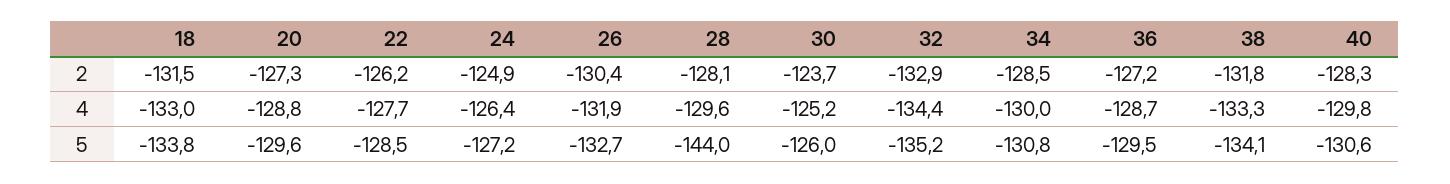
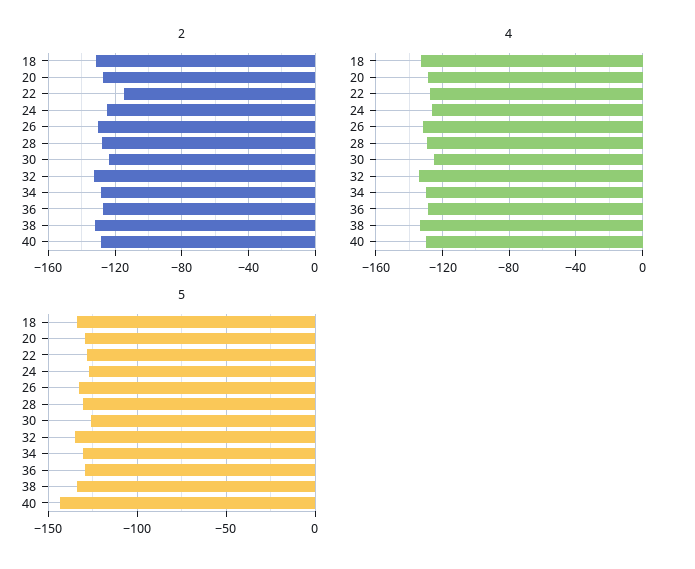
  {
    "2": {
      "18": -131.5,
      "20": -127.3,
-     "22": -126.2,
+     "22": -115,
      "24": -124.9,
      "26": -130.4,
      "28": -128.1,
      "30": -123.7,
      "32": -132.9,
      "34": -128.5,
      "36": -127.2,
      "38": -131.8,
      "40": -128.3
    },
    "4": {
      "18": -133,
      "20": -128.8,
      "22": -127.7,
      "24": -126.4,
      "26": -131.9,
      "28": -129.6,
      "30": -125.2,
      "32": -134.4,
      "34": -130,
      "36": -128.7,
      "38": -133.3,
      "40": -129.8
    },
    "5": {
      "18": -133.8,
      "20": -129.6,
      "22": -128.5,
      "24": -127.2,
      "26": -132.7,
-     "28": -144,
+     "28": -130,
      "30": -126,
      "32": -135.2,
      "34": -130.8,
      "36": -129.5,
      "38": -134.1,
-     "40": -130.6
+     "40": -145
    }
  }

